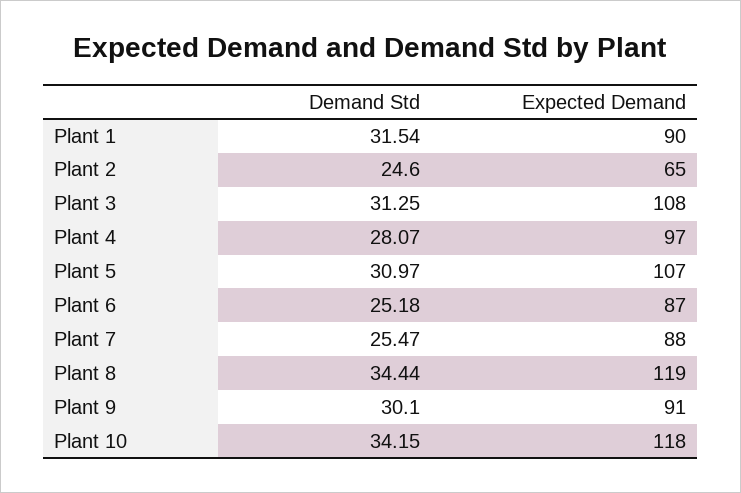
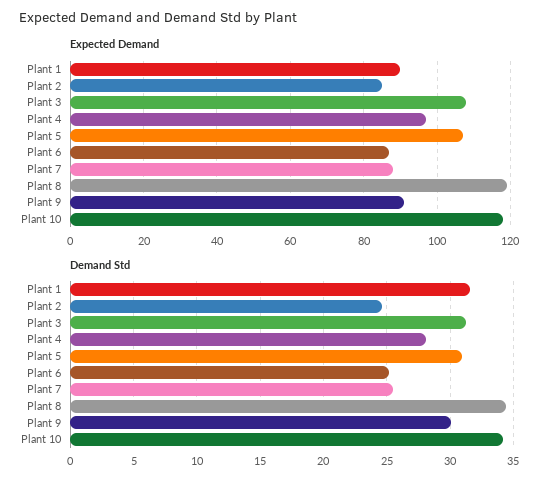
  {
    "Demand Std": {
      "Plant 1": 31.54,
      "Plant 2": 24.6,
      "Plant 3": 31.25,
      "Plant 4": 28.07,
      "Plant 5": 30.97,
      "Plant 6": 25.18,
      "Plant 7": 25.47,
      "Plant 8": 34.44,
      "Plant 9": 30.1,
      "Plant 10": 34.15
    },
    "Expected Demand": {
      "Plant 1": 90,
-     "Plant 2": 65,
+     "Plant 2": 85,
      "Plant 3": 108,
      "Plant 4": 97,
      "Plant 5": 107,
      "Plant 6": 87,
      "Plant 7": 88,
      "Plant 8": 119,
      "Plant 9": 91,
      "Plant 10": 118
    }
  }

